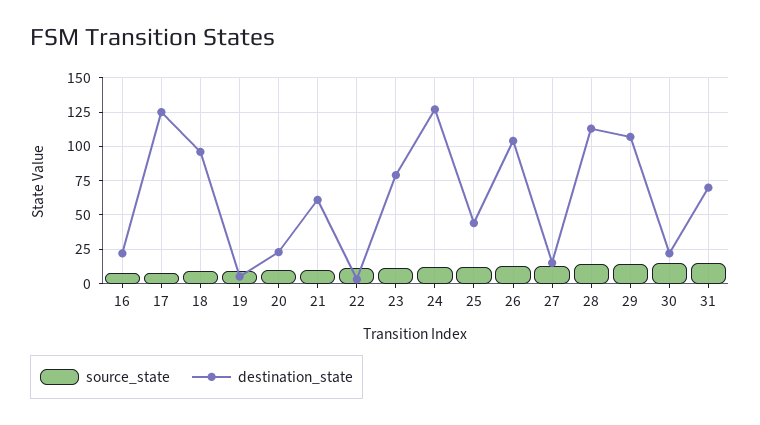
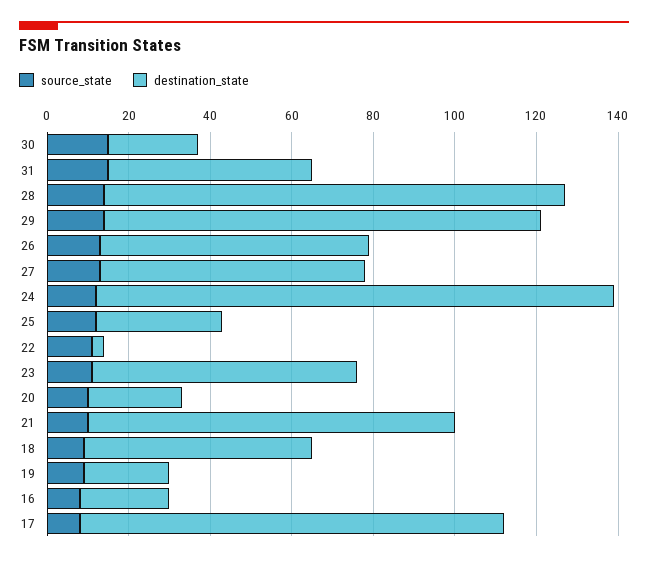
  {
    "source_state": {
      "16": 10,
      "17": 10,
      "18": 10,
      "19": 10,
      "20": 10,
      "21": 10,
      "22": 10,
      "23": 10,
      "24": 10,
      "25": 10,
      "26": 15,
      "27": 15,
      "28": 15,
      "29": 15,
      "30": 15,
      "31": 15
    },
    "destination_state": {
      "16": 20,
-     "17": 125,
+     "17": 105,
-     "18": 95,
+     "18": 55,
-     "19": 5,
+     "19": 20,
      "20": 25,
-     "21": 60,
+     "21": 90,
      "22": 5,
-     "23": 80,
+     "23": 65,
      "24": 125,
-     "25": 45,
+     "25": 30,
-     "26": 105,
+     "26": 65,
-     "27": 15,
+     "27": 65,
      "28": 115,
      "29": 105,
      "30": 20,
-     "31": 70
+     "31": 50
    }
  }

